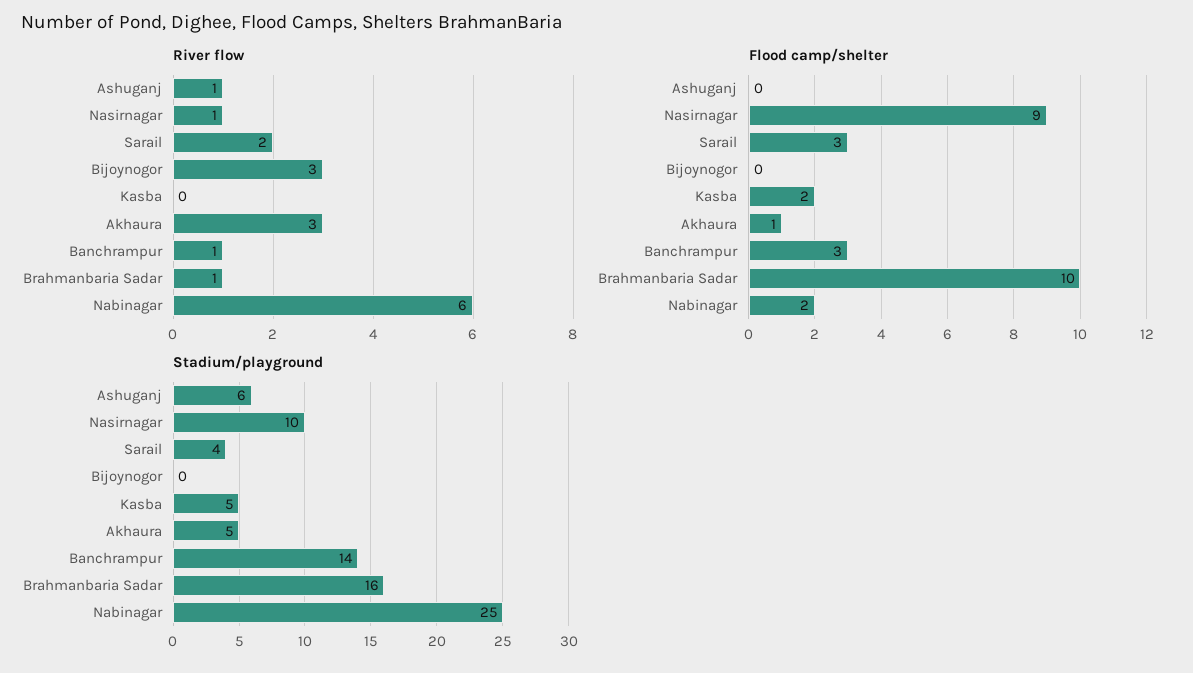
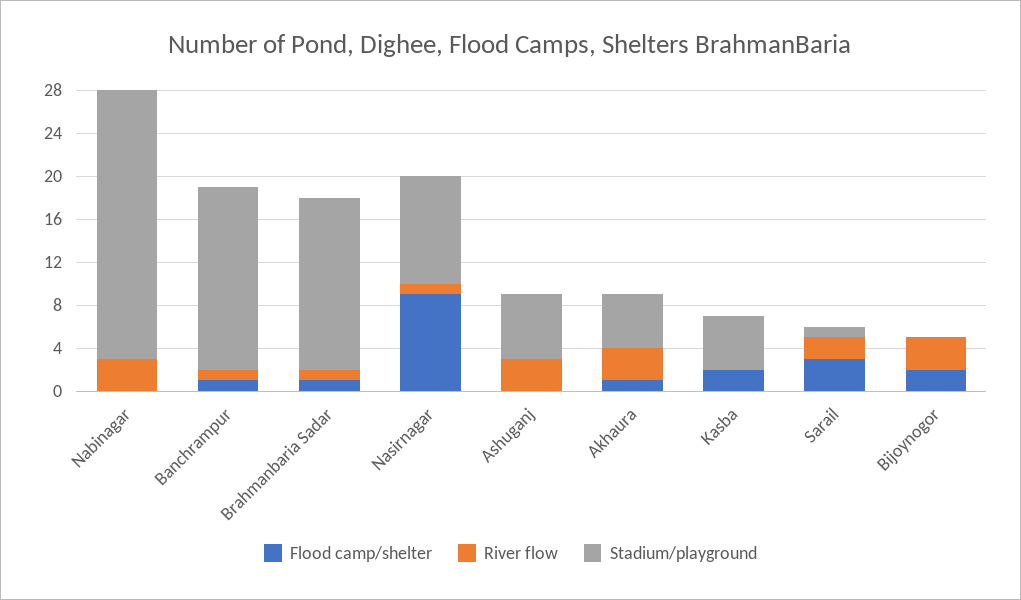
  {
    "River flow": {
-     "Ashuganj": 1,
+     "Ashuganj": 3,
      "Nasirnagar": 1,
      "Sarail": 2,
      "Bijoynogor": 3,
      "Kasba": 0,
      "Akhaura": 3,
      "Banchrampur": 1,
      "Brahmanbaria Sadar": 1,
-     "Nabinagar": 6
+     "Nabinagar": 3
    },
    "Flood camp/shelter": {
      "Ashuganj": 0,
      "Nasirnagar": 9,
      "Sarail": 3,
-     "Bijoynogor": 0,
+     "Bijoynogor": 2,
      "Kasba": 2,
      "Akhaura": 1,
-     "Banchrampur": 3,
+     "Banchrampur": 1,
-     "Brahmanbaria Sadar": 10,
+     "Brahmanbaria Sadar": 1,
-     "Nabinagar": 2
+     "Nabinagar": 0
    },
    "Stadium/playground": {
      "Ashuganj": 6,
      "Nasirnagar": 10,
-     "Sarail": 4,
+     "Sarail": 1,
      "Bijoynogor": 0,
      "Kasba": 5,
      "Akhaura": 5,
-     "Banchrampur": 14,
+     "Banchrampur": 17,
      "Brahmanbaria Sadar": 16,
      "Nabinagar": 25
    }
  }

